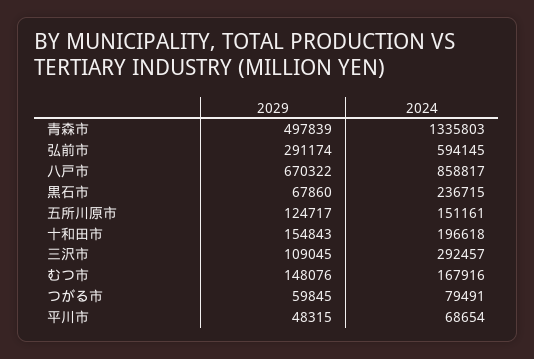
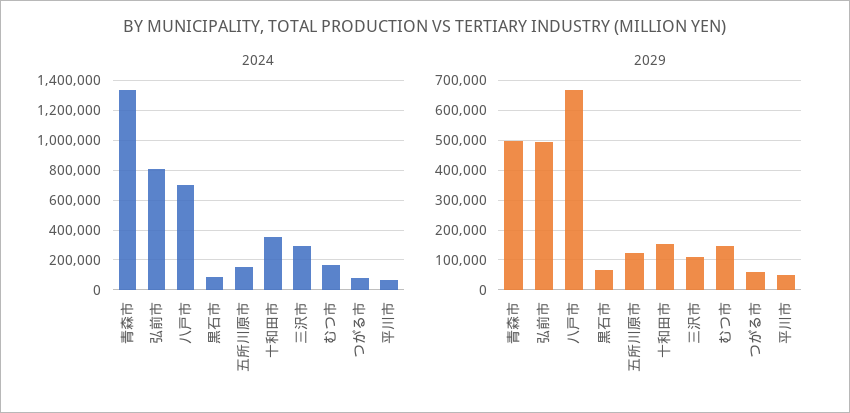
  {
    "2029": {
      "青森市": 497839,
-     "弘前市": 291174,
+     "弘前市": 500000,
      "八戸市": 670322,
      "黒石市": 67860,
      "五所川原市": 124717,
      "十和田市": 154843,
      "三沢市": 109045,
      "むつ市": 148076,
      "つがる市": 59845,
      "平川市": 48315
    },
    "2024": {
      "青森市": 1335803,
-     "弘前市": 594145,
+     "弘前市": 800000,
-     "八戸市": 858817,
+     "八戸市": 700000,
-     "黒石市": 236715,
+     "黒石市": 100000,
      "五所川原市": 151161,
-     "十和田市": 196618,
+     "十和田市": 350000,
      "三沢市": 292457,
      "むつ市": 167916,
      "つがる市": 79491,
      "平川市": 68654
    }
  }

